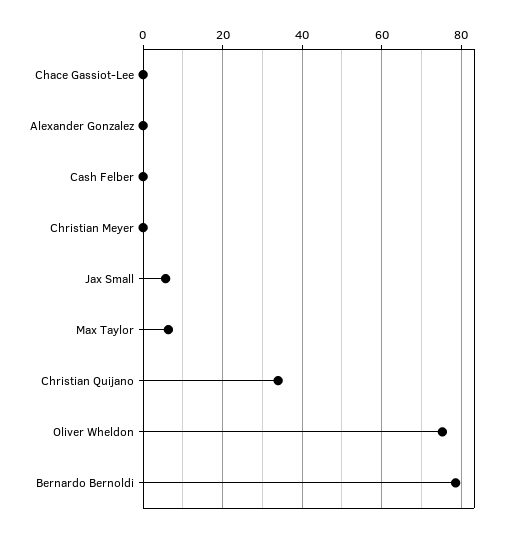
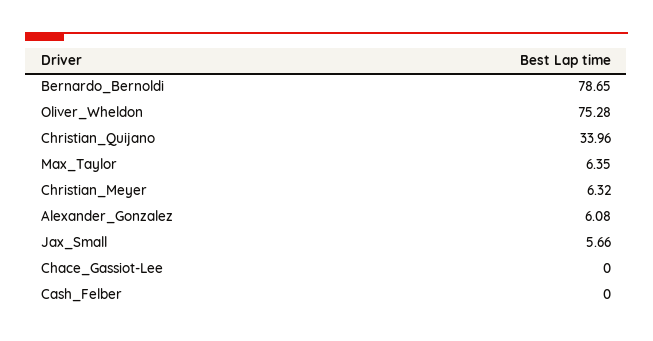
  {
    "Chace Gassiot-Lee": 0,
-   "Alexander Gonzalez": 0,
+   "Alexander Gonzalez": 6.08,
    "Cash Felber": 0,
-   "Christian Meyer": 0,
+   "Christian Meyer": 6.32,
    "Jax Small": 5.66,
    "Max Taylor": 6.35,
    "Christian Quijano": 33.96,
    "Oliver Wheldon": 75.28,
    "Bernardo Bernoldi": 78.65
  }

